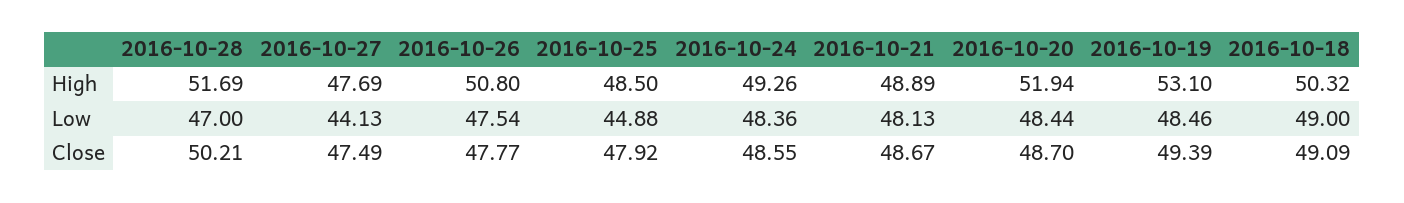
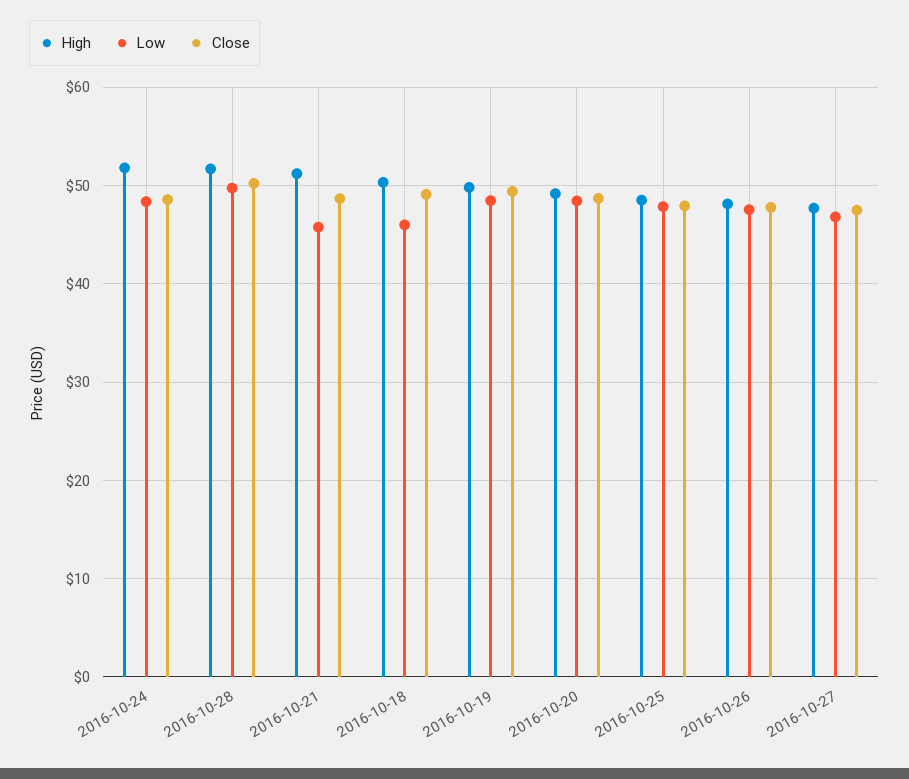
  {
    "High": {
      "2016-10-28": 51.69,
      "2016-10-27": 47.69,
-     "2016-10-26": 50.8,
+     "2016-10-26": 48,
      "2016-10-25": 48.5,
-     "2016-10-24": 49.26,
+     "2016-10-24": 52,
-     "2016-10-21": 48.89,
+     "2016-10-21": 51,
-     "2016-10-20": 51.94,
+     "2016-10-20": 49,
-     "2016-10-19": 53.1,
+     "2016-10-19": 50,
      "2016-10-18": 50.32
    },
    "Low": {
-     "2016-10-28": 47,
+     "2016-10-28": 50,
-     "2016-10-27": 44.13,
+     "2016-10-27": 47,
      "2016-10-26": 47.54,
-     "2016-10-25": 44.88,
+     "2016-10-25": 48,
      "2016-10-24": 48.36,
-     "2016-10-21": 48.13,
+     "2016-10-21": 46,
      "2016-10-20": 48.44,
      "2016-10-19": 48.46,
-     "2016-10-18": 49
+     "2016-10-18": 46
    },
    "Close": {
      "2016-10-28": 50.21,
      "2016-10-27": 47.49,
      "2016-10-26": 47.77,
      "2016-10-25": 47.92,
      "2016-10-24": 48.55,
      "2016-10-21": 48.67,
      "2016-10-20": 48.7,
      "2016-10-19": 49.39,
      "2016-10-18": 49.09
    }
  }

